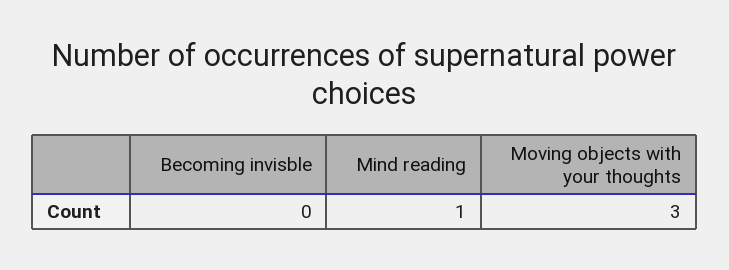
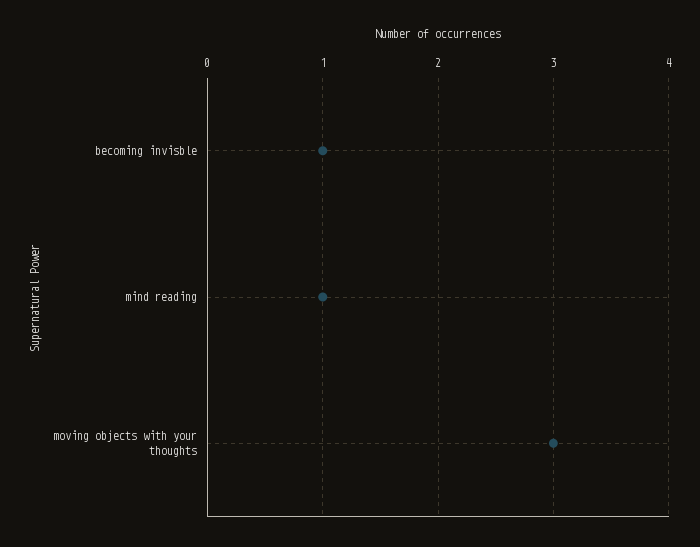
  {
-   "Becoming invisble": 0,
+   "Becoming invisble": 1,
    "Mind reading": 1,
    "Moving objects with your thoughts": 3
  }

